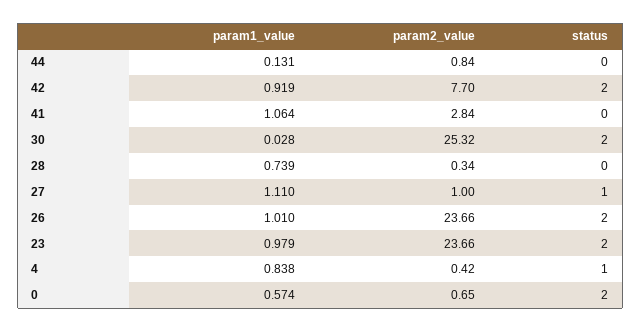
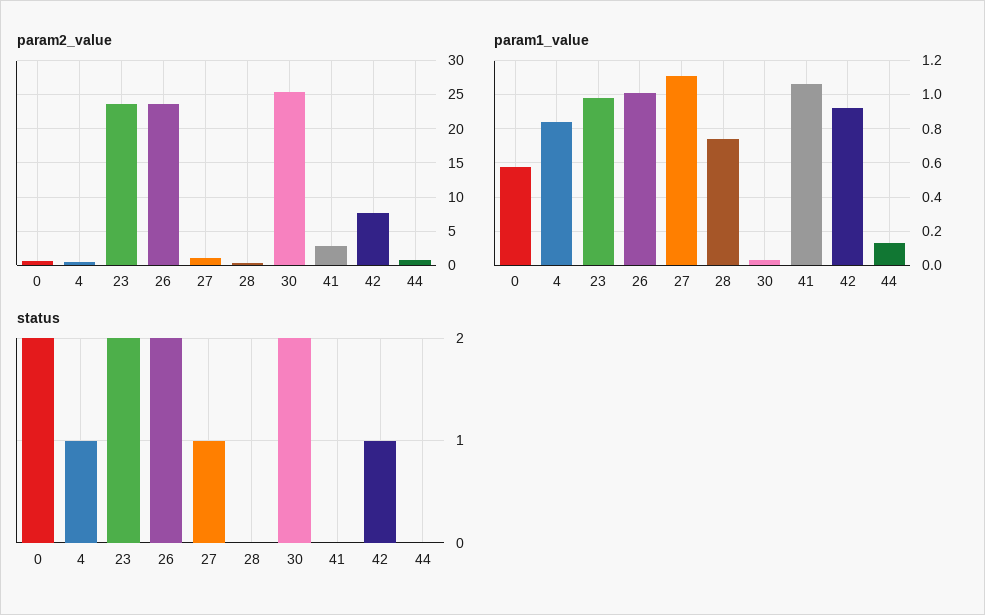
  {
    "param1_value": {
      "44": 0.131,
      "42": 0.919,
      "41": 1.064,
      "30": 0.028,
      "28": 0.739,
      "27": 1.11,
      "26": 1.01,
      "23": 0.979,
      "4": 0.838,
      "0": 0.574
    },
    "param2_value": {
      "44": 0.84,
      "42": 7.7,
      "41": 2.84,
      "30": 25.32,
      "28": 0.34,
      "27": 1,
      "26": 23.66,
      "23": 23.66,
      "4": 0.42,
      "0": 0.65
    },
    "status": {
      "44": 0,
-     "42": 2,
+     "42": 1,
      "41": 0,
      "30": 2,
      "28": 0,
      "27": 1,
      "26": 2,
      "23": 2,
      "4": 1,
      "0": 2
    }
  }

